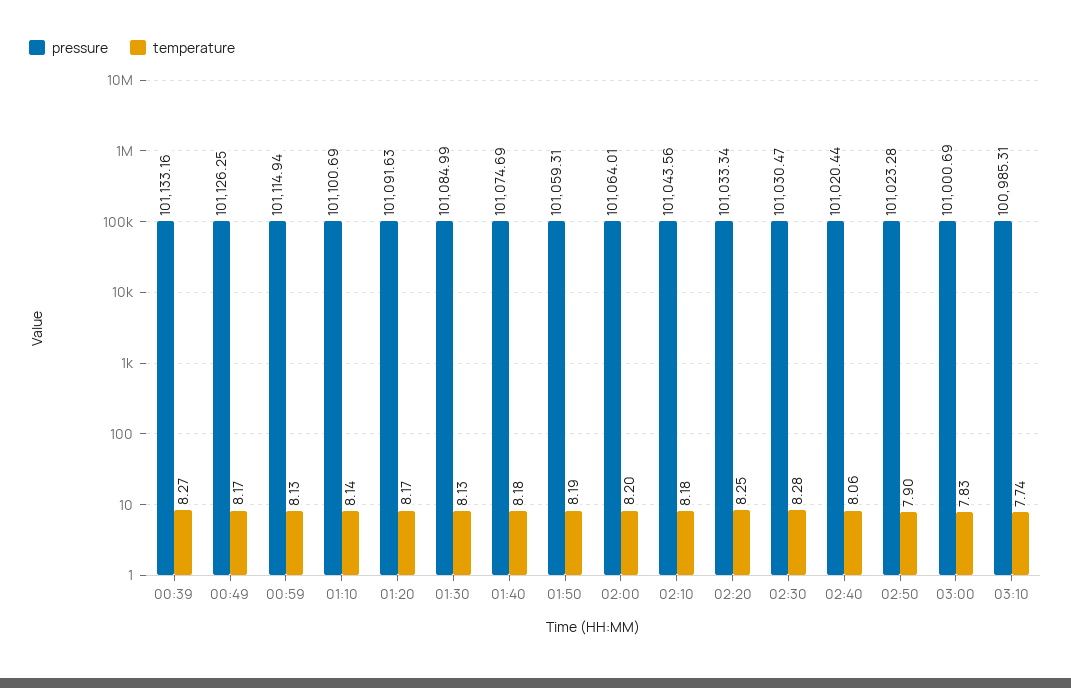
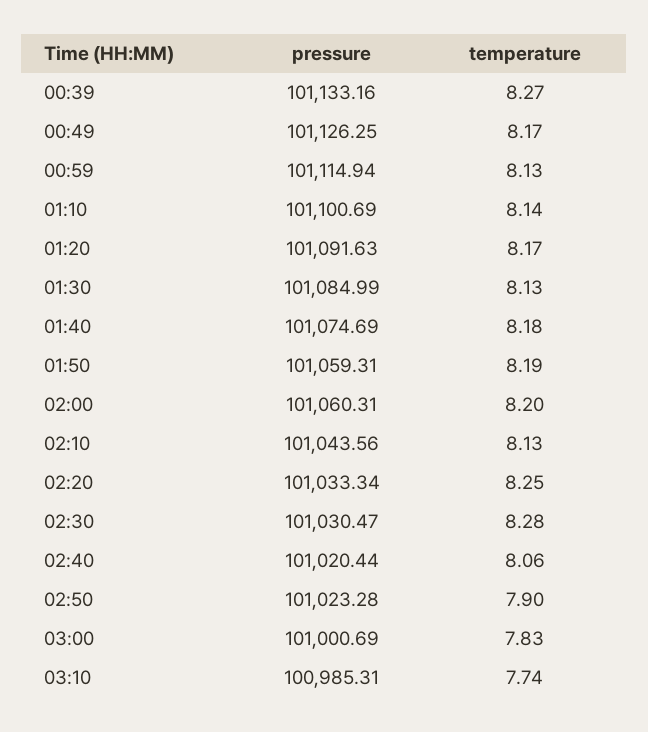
  {
    "pressure": {
      "00:39": 101133.16,
      "00:49": 101126.25,
      "00:59": 101114.94,
      "01:10": 101100.69,
      "01:20": 101091.63,
      "01:30": 101084.99,
      "01:40": 101074.69,
      "01:50": 101059.31,
-     "02:00": 101064.01,
+     "02:00": 101060.31,
      "02:10": 101043.56,
      "02:20": 101033.34,
      "02:30": 101030.47,
      "02:40": 101020.44,
      "02:50": 101023.28,
      "03:00": 101000.69,
      "03:10": 100985.31
    },
    "temperature": {
      "00:39": 8.27,
      "00:49": 8.17,
      "00:59": 8.13,
      "01:10": 8.14,
      "01:20": 8.17,
      "01:30": 8.13,
      "01:40": 8.18,
      "01:50": 8.19,
      "02:00": 8.2,
-     "02:10": 8.18,
+     "02:10": 8.13,
      "02:20": 8.25,
      "02:30": 8.28,
      "02:40": 8.06,
      "02:50": 7.9,
      "03:00": 7.83,
      "03:10": 7.74
    }
  }

